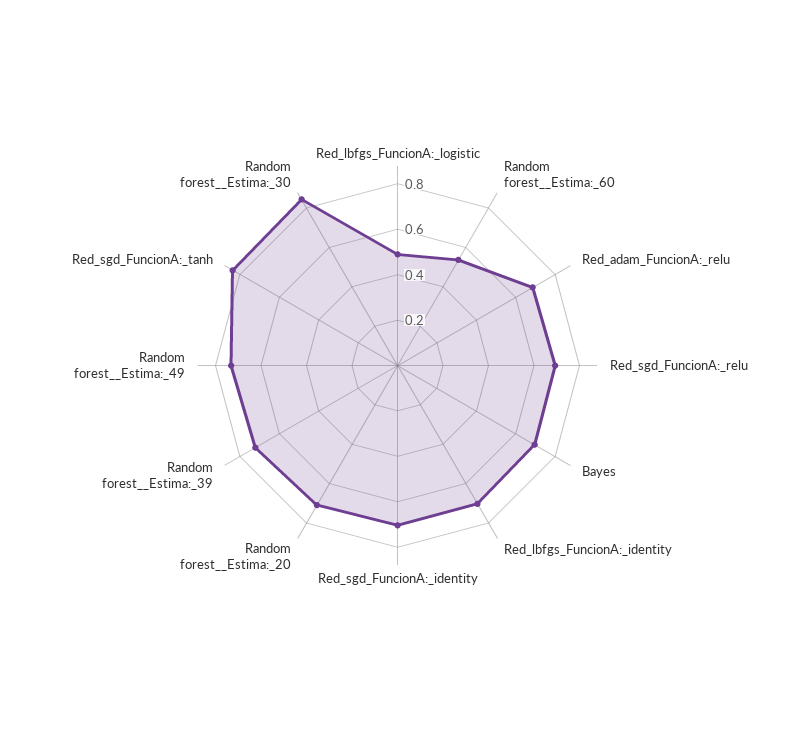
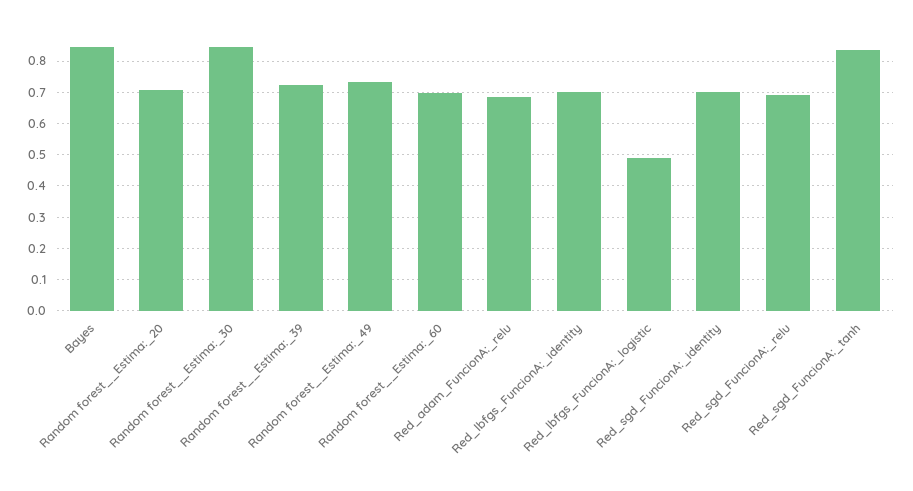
  {
    "Red_lbfgs_FuncionA:_logistic": 0.48,
-   "Random forest__Estima:_60": 0.55,
+   "Random forest__Estima:_60": 0.7,
    "Red_adam_FuncionA:_relu": 0.68,
    "Red_sgd_FuncionA:_relu": 0.7,
-   "Bayes": 0.7,
+   "Bayes": 0.84,
    "Red_lbfgs_FuncionA:_identity": 0.7,
    "Red_sgd_FuncionA:_identity": 0.7,
    "Random forest__Estima:_20": 0.7,
    "Random forest__Estima:_39": 0.72,
    "Random forest__Estima:_49": 0.74,
    "Red_sgd_FuncionA:_tanh": 0.84,
    "Random forest__Estima:_30": 0.84
  }

